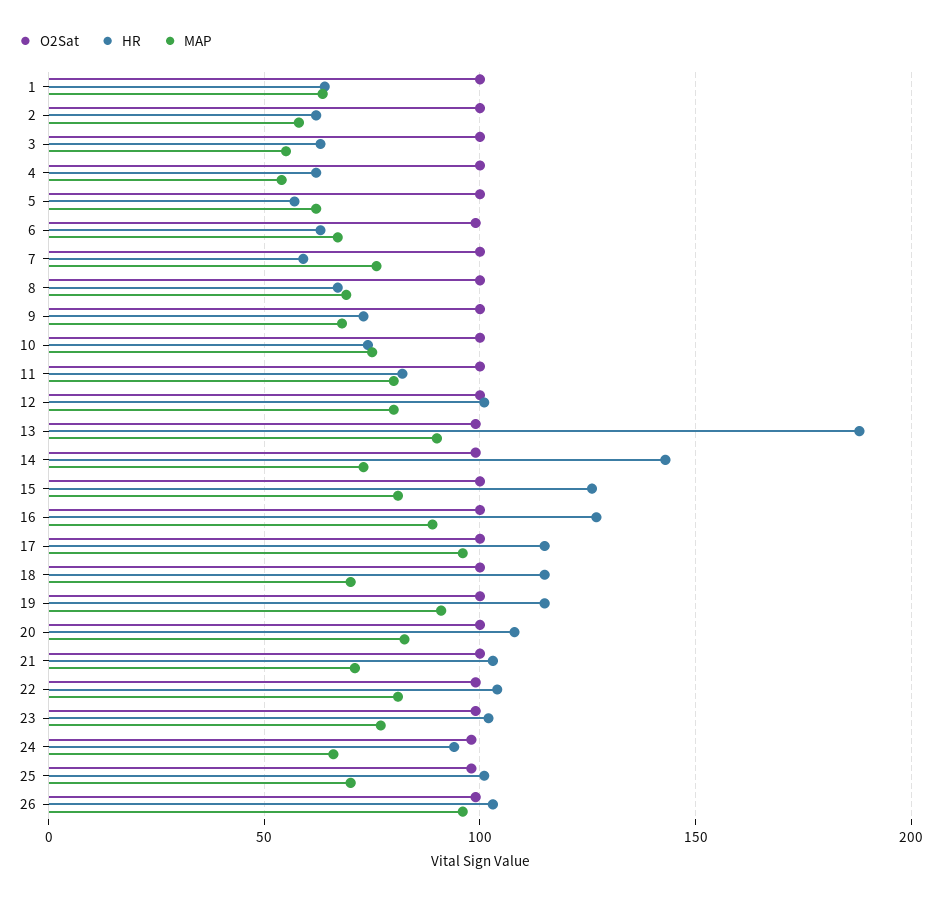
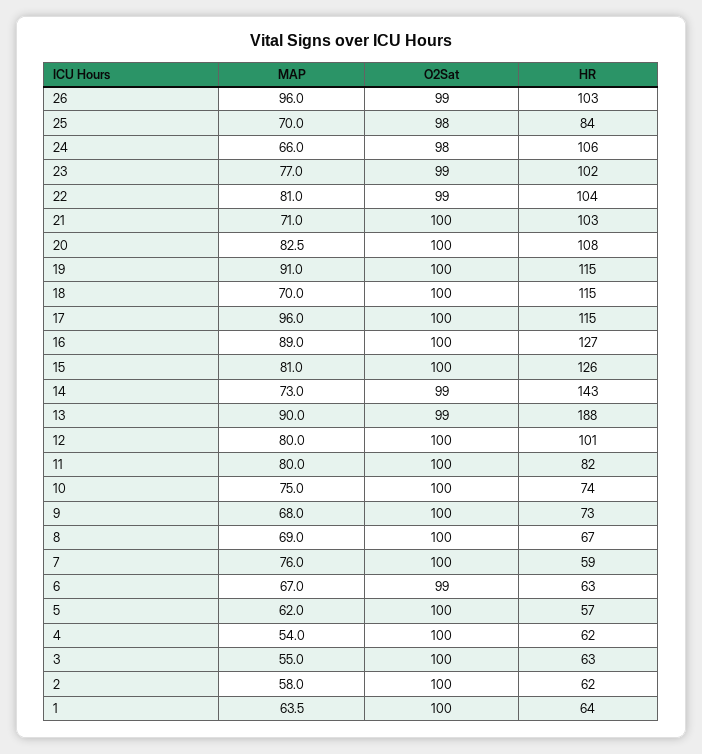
  {
    "O2Sat": {
      "1": 100,
      "2": 100,
      "3": 100,
      "4": 100,
      "5": 100,
      "6": 99,
      "7": 100,
      "8": 100,
      "9": 100,
      "10": 100,
      "11": 100,
      "12": 100,
      "13": 99,
      "14": 99,
      "15": 100,
      "16": 100,
      "17": 100,
      "18": 100,
      "19": 100,
      "20": 100,
      "21": 100,
      "22": 99,
      "23": 99,
      "24": 98,
      "25": 98,
      "26": 99
    },
    "HR": {
      "1": 64,
      "2": 62,
      "3": 63,
      "4": 62,
      "5": 57,
      "6": 63,
      "7": 59,
      "8": 67,
      "9": 73,
      "10": 74,
      "11": 82,
      "12": 101,
      "13": 188,
      "14": 143,
      "15": 126,
      "16": 127,
      "17": 115,
      "18": 115,
      "19": 115,
      "20": 108,
      "21": 103,
      "22": 104,
      "23": 102,
-     "24": 95,
+     "24": 106,
-     "25": 100,
+     "25": 84,
      "26": 103
    },
    "MAP": {
      "1": 63.5,
      "2": 58,
      "3": 55,
      "4": 54,
      "5": 62,
      "6": 67,
      "7": 76,
      "8": 69,
      "9": 68,
      "10": 75,
      "11": 80,
      "12": 80,
      "13": 90,
      "14": 73,
      "15": 81,
      "16": 89,
      "17": 96,
      "18": 70,
      "19": 91,
      "20": 82.5,
      "21": 71,
      "22": 81,
      "23": 77,
      "24": 66,
      "25": 70,
      "26": 96
    }
  }

